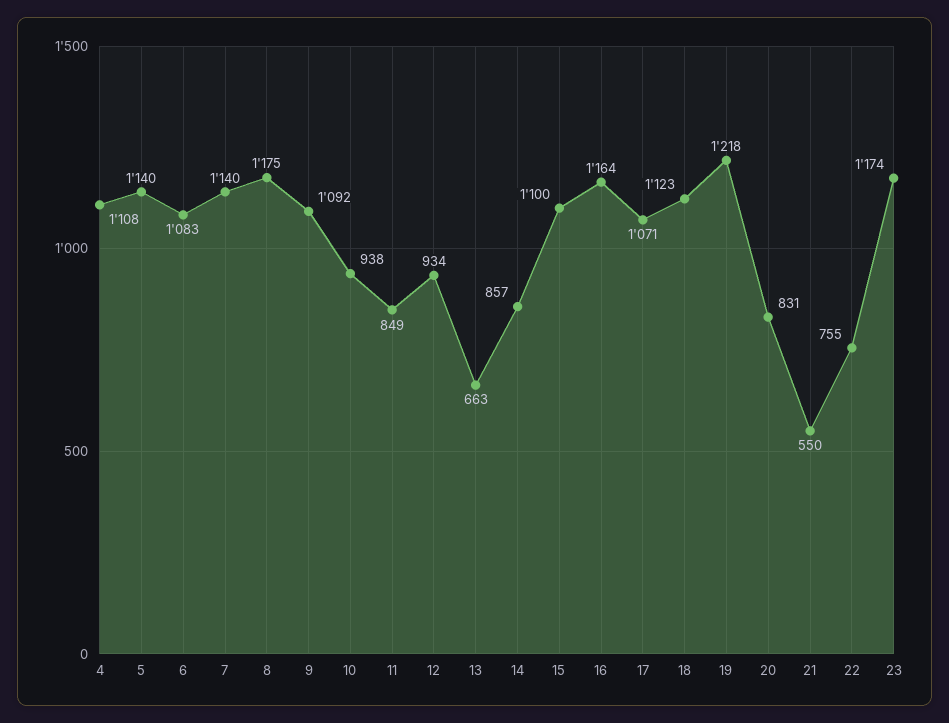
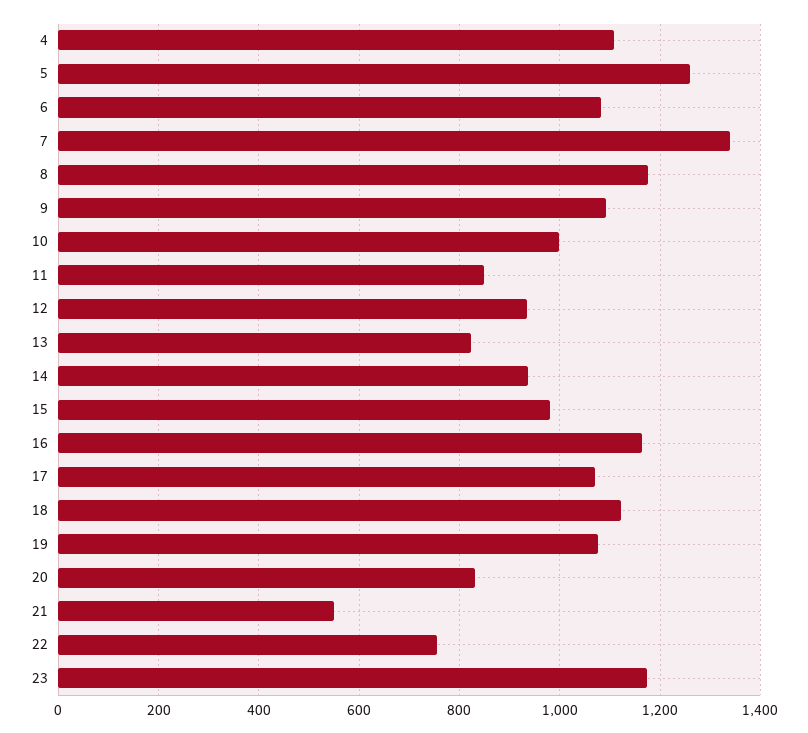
  {
    "4": 1108,
-   "5": 1140,
+   "5": 1260,
    "6": 1083,
-   "7": 1140,
+   "7": 1340,
    "8": 1175,
    "9": 1092,
-   "10": 938,
+   "10": 1000,
    "11": 849,
    "12": 934,
-   "13": 663,
+   "13": 820,
-   "14": 857,
+   "14": 940,
-   "15": 1100,
+   "15": 980,
    "16": 1164,
    "17": 1071,
    "18": 1123,
-   "19": 1218,
+   "19": 1080,
    "20": 831,
    "21": 550,
    "22": 755,
    "23": 1174
  }

